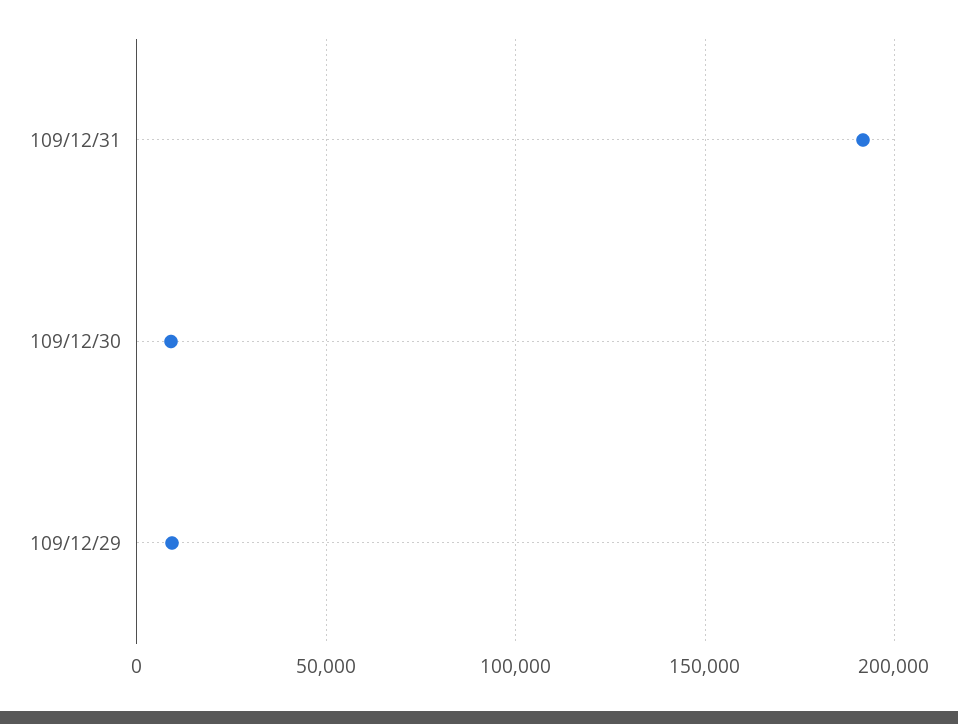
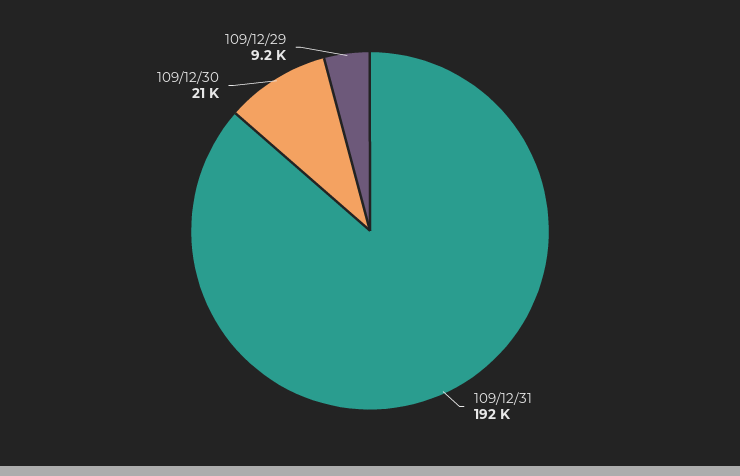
  {
    "109/12/31": 192000,
-   "109/12/30": 10000,
+   "109/12/30": 21000,
    "109/12/29": 9200
  }

